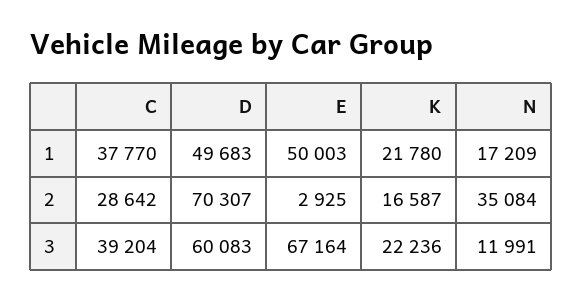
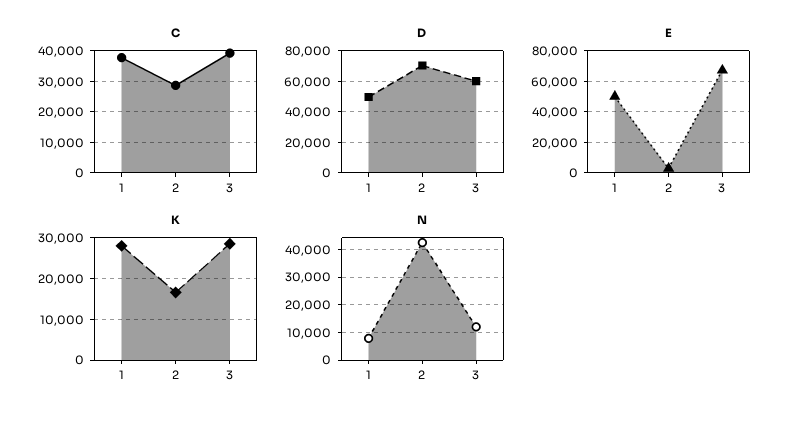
  {
    "C": {
      "1": 37770,
      "2": 28642,
      "3": 39204
    },
    "D": {
      "1": 49683,
      "2": 70307,
      "3": 60083
    },
    "E": {
      "1": 50003,
      "2": 2925,
      "3": 67164
    },
    "K": {
-     "1": 21780,
+     "1": 28000,
      "2": 16587,
-     "3": 22236
+     "3": 28000
    },
    "N": {
-     "1": 17209,
+     "1": 7500,
-     "2": 35084,
+     "2": 42500,
      "3": 11991
    }
  }

